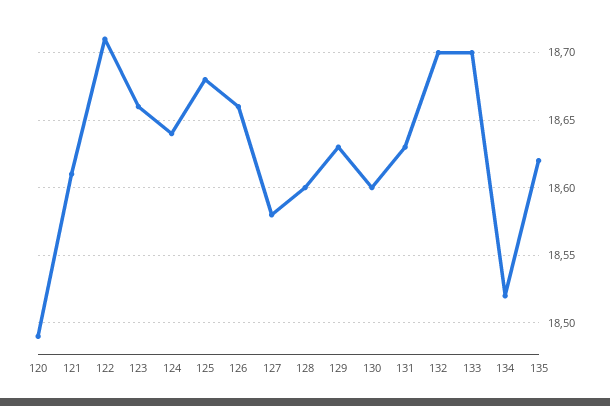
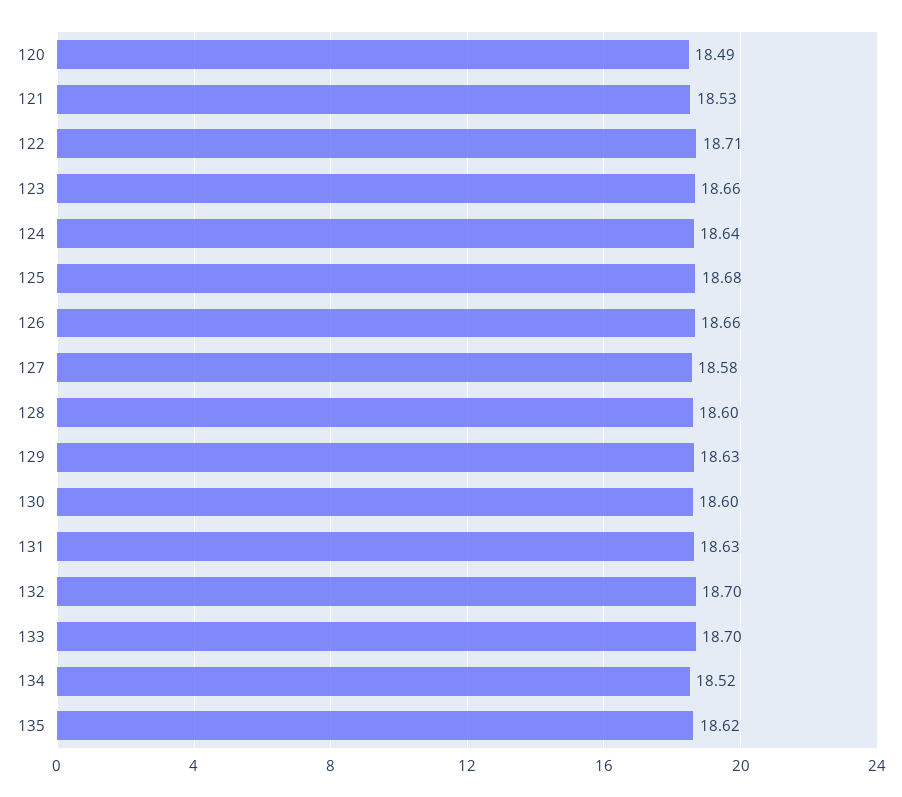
  {
    "120": 18.49,
-   "121": 18.61,
+   "121": 18.53,
    "122": 18.71,
    "123": 18.66,
    "124": 18.64,
    "125": 18.68,
    "126": 18.66,
    "127": 18.58,
    "128": 18.6,
    "129": 18.63,
    "130": 18.6,
    "131": 18.63,
    "132": 18.7,
    "133": 18.7,
    "134": 18.52,
    "135": 18.62
  }

